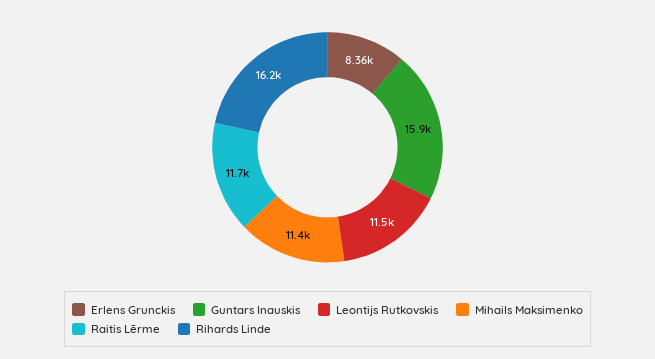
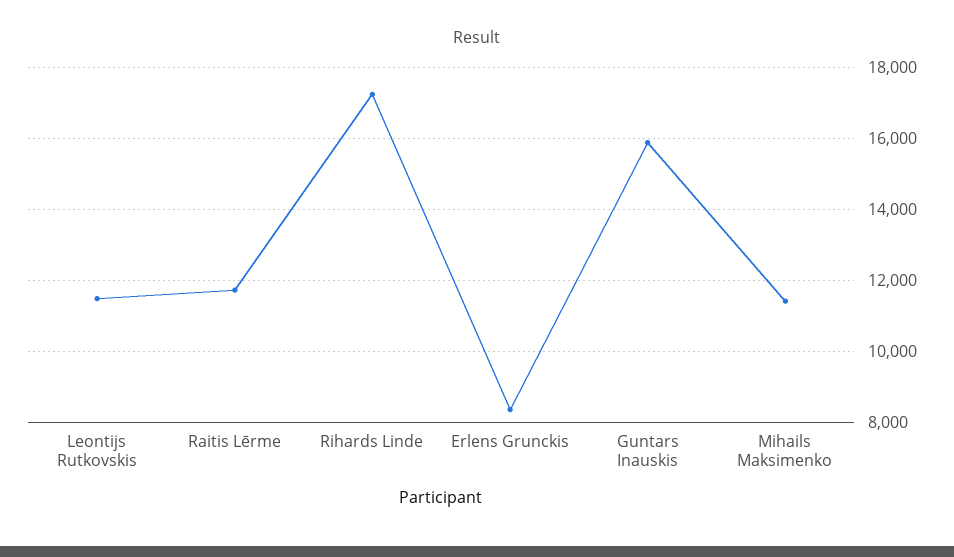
  {
    "Erlens Grunckis": 8360,
    "Guntars Inauskis": 15900,
    "Leontijs Rutkovskis": 11500,
    "Mihails Maksimenko": 11400,
    "Raitis Lērme": 11700,
-   "Rihards Linde": 16200
+   "Rihards Linde": 17200
  }

